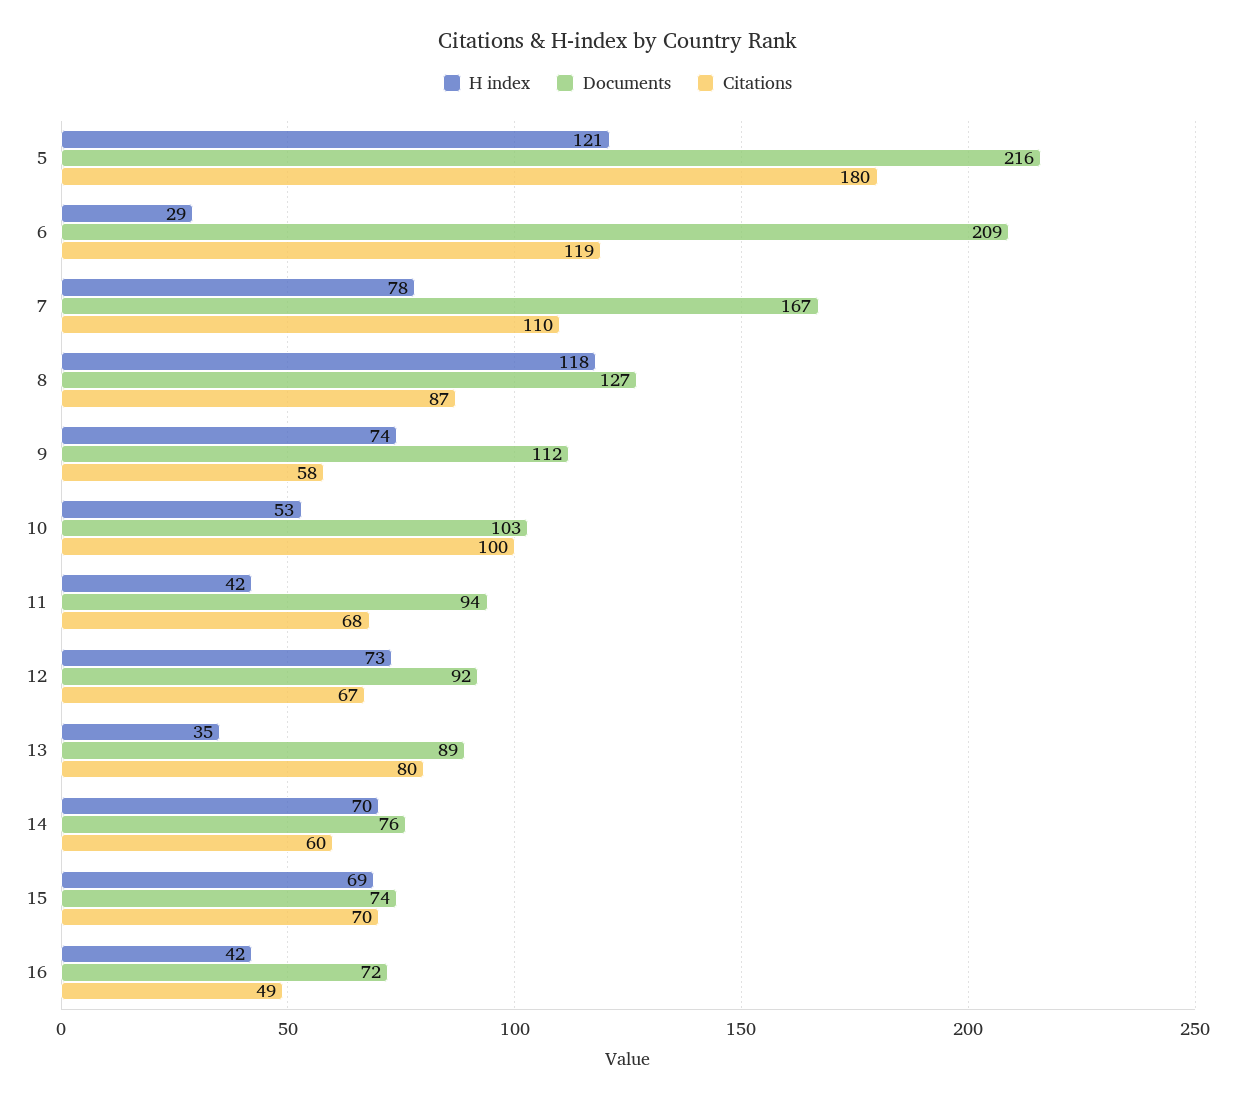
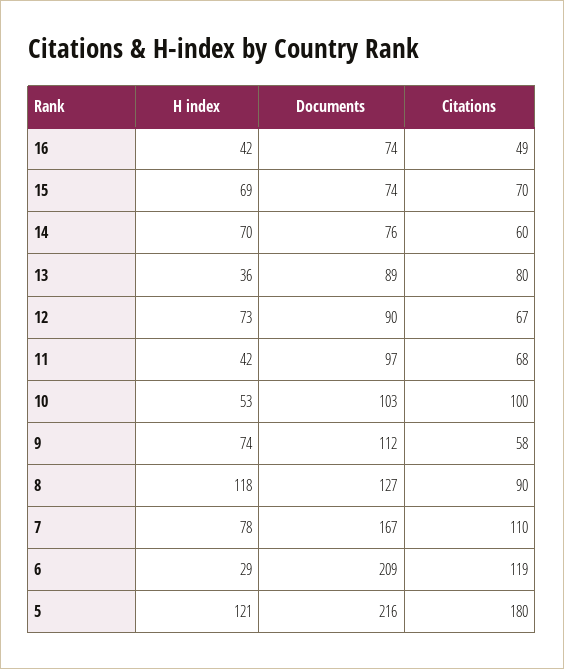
  {
    "H index": {
      "5": 121,
      "6": 29,
      "7": 78,
      "8": 118,
      "9": 74,
      "10": 53,
      "11": 42,
      "12": 73,
-     "13": 35,
+     "13": 36,
      "14": 70,
      "15": 69,
      "16": 42
    },
    "Documents": {
      "5": 216,
      "6": 209,
      "7": 167,
      "8": 127,
      "9": 112,
      "10": 103,
-     "11": 94,
+     "11": 97,
-     "12": 92,
+     "12": 90,
      "13": 89,
      "14": 76,
      "15": 74,
-     "16": 72
+     "16": 74
    },
    "Citations": {
      "5": 180,
      "6": 119,
      "7": 110,
-     "8": 87,
+     "8": 90,
      "9": 58,
      "10": 100,
      "11": 68,
      "12": 67,
      "13": 80,
      "14": 60,
      "15": 70,
      "16": 49
    }
  }

